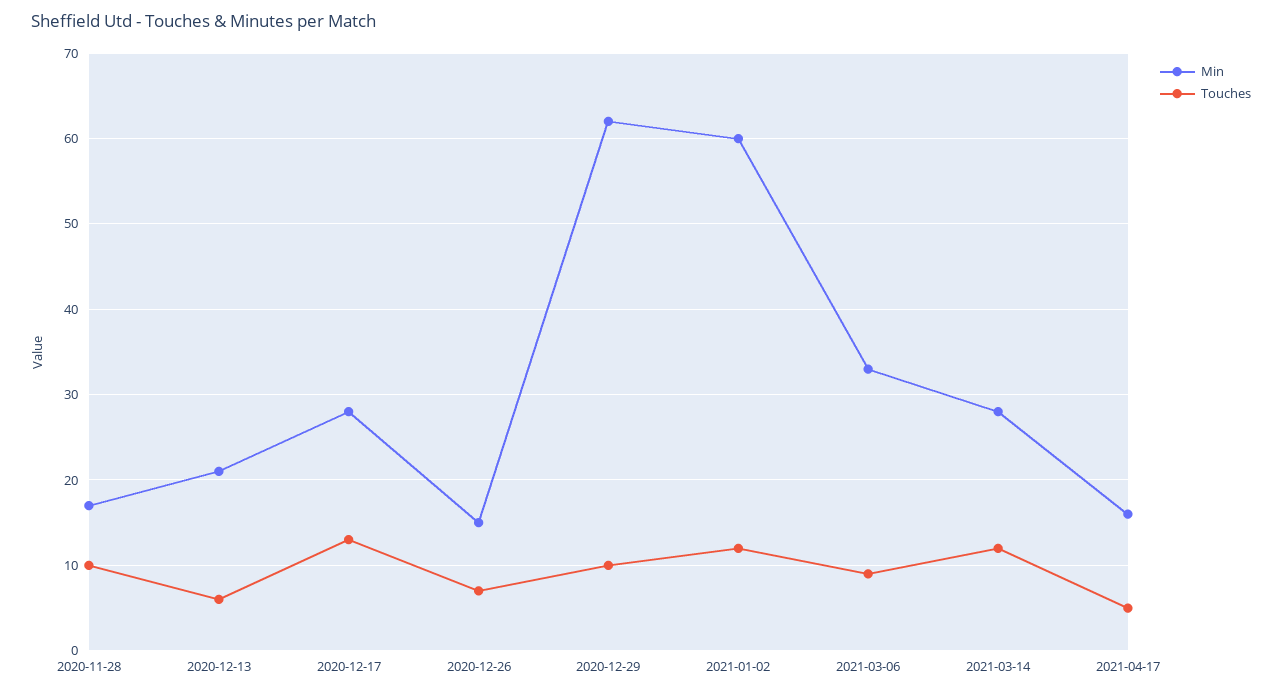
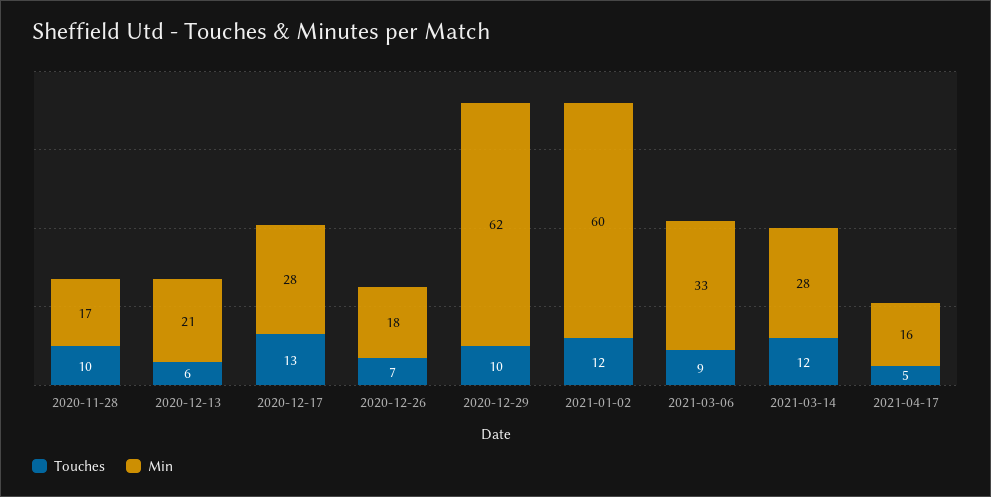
  {
    "Min": {
      "2020-11-28": 17,
      "2020-12-13": 21,
      "2020-12-17": 28,
-     "2020-12-26": 15,
+     "2020-12-26": 18,
      "2020-12-29": 62,
      "2021-01-02": 60,
      "2021-03-06": 33,
      "2021-03-14": 28,
      "2021-04-17": 16
    },
    "Touches": {
      "2020-11-28": 10,
      "2020-12-13": 6,
      "2020-12-17": 13,
      "2020-12-26": 7,
      "2020-12-29": 10,
      "2021-01-02": 12,
      "2021-03-06": 9,
      "2021-03-14": 12,
      "2021-04-17": 5
    }
  }

